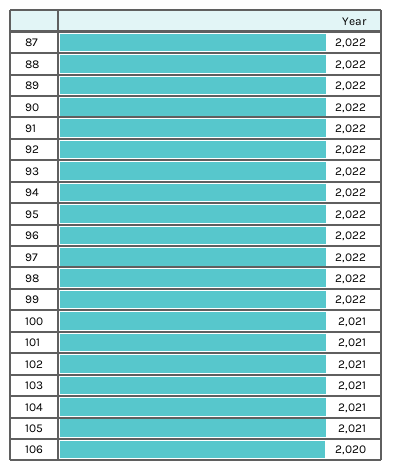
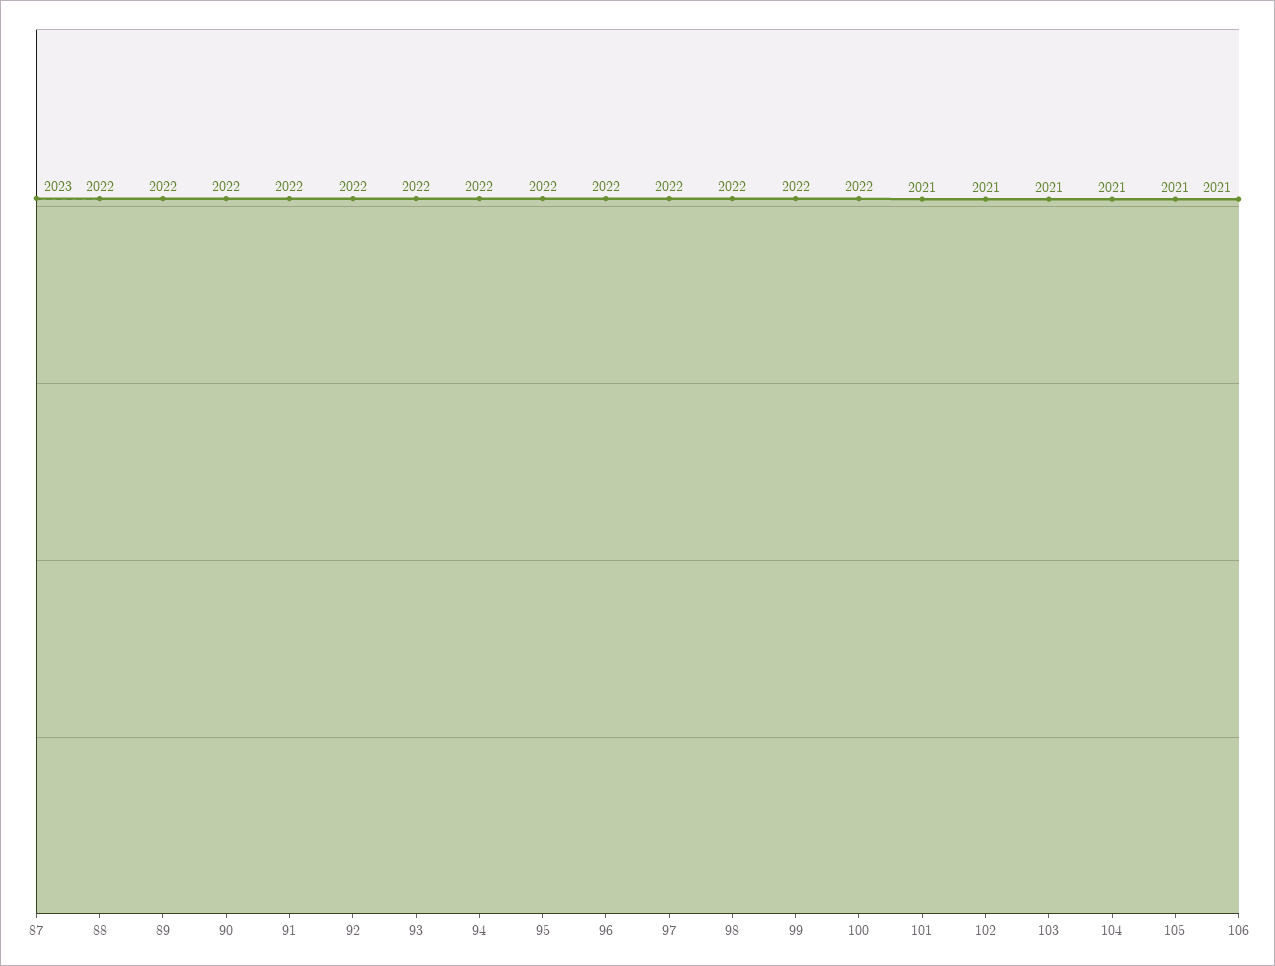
  {
-   "87": 2022,
+   "87": 2023,
    "88": 2022,
    "89": 2022,
    "90": 2022,
    "91": 2022,
    "92": 2022,
    "93": 2022,
    "94": 2022,
    "95": 2022,
    "96": 2022,
    "97": 2022,
    "98": 2022,
    "99": 2022,
-   "100": 2021,
+   "100": 2022,
    "101": 2021,
    "102": 2021,
    "103": 2021,
    "104": 2021,
    "105": 2021,
-   "106": 2020
+   "106": 2021
  }

